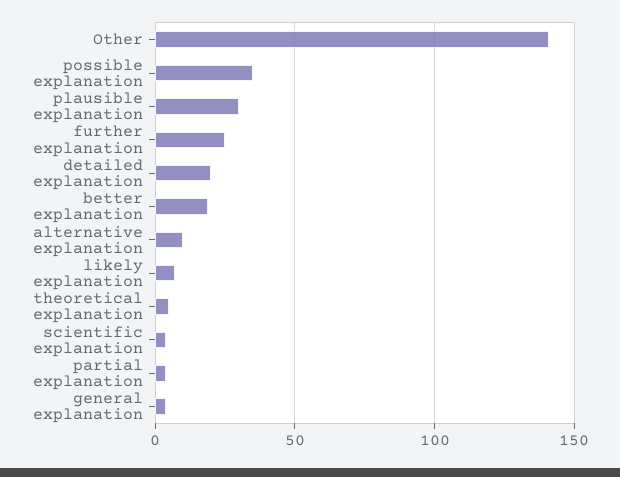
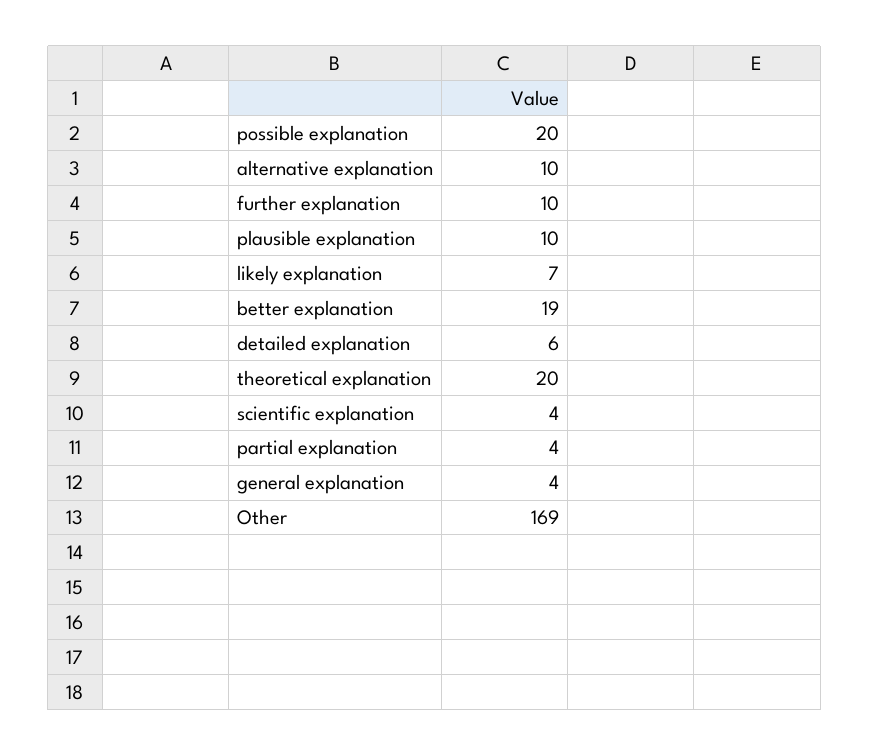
  {
-   "Other": 140,
+   "Other": 169,
-   "possible explanation": 35,
+   "possible explanation": 20,
-   "plausible explanation": 30,
+   "plausible explanation": 10,
-   "further explanation": 25,
+   "further explanation": 10,
-   "detailed explanation": 20,
+   "detailed explanation": 6,
    "better explanation": 19,
    "alternative explanation": 10,
    "likely explanation": 7,
-   "theoretical explanation": 5,
+   "theoretical explanation": 20,
    "scientific explanation": 4,
    "partial explanation": 4,
    "general explanation": 4
  }

